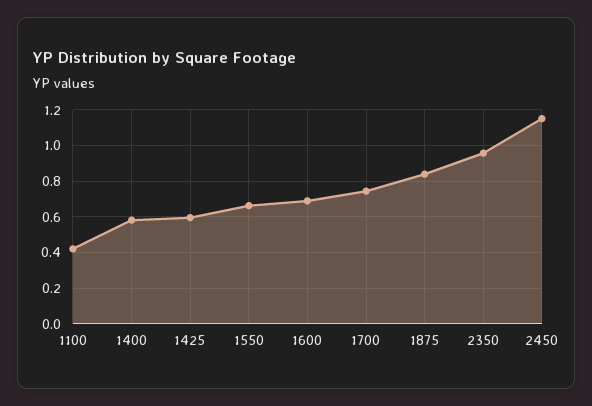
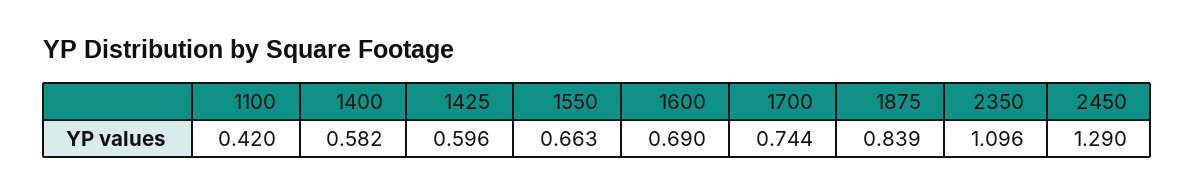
  {
    "1100": 0.42,
    "1400": 0.582,
    "1425": 0.596,
    "1550": 0.663,
    "1600": 0.69,
    "1700": 0.744,
    "1875": 0.839,
-   "2350": 0.95,
+   "2350": 1.096,
-   "2450": 1.15
+   "2450": 1.29
  }

